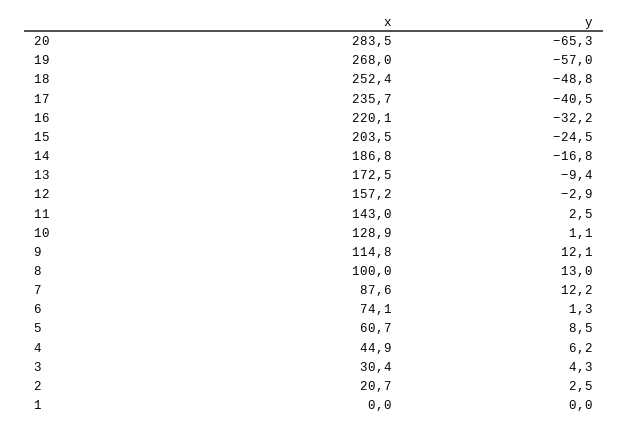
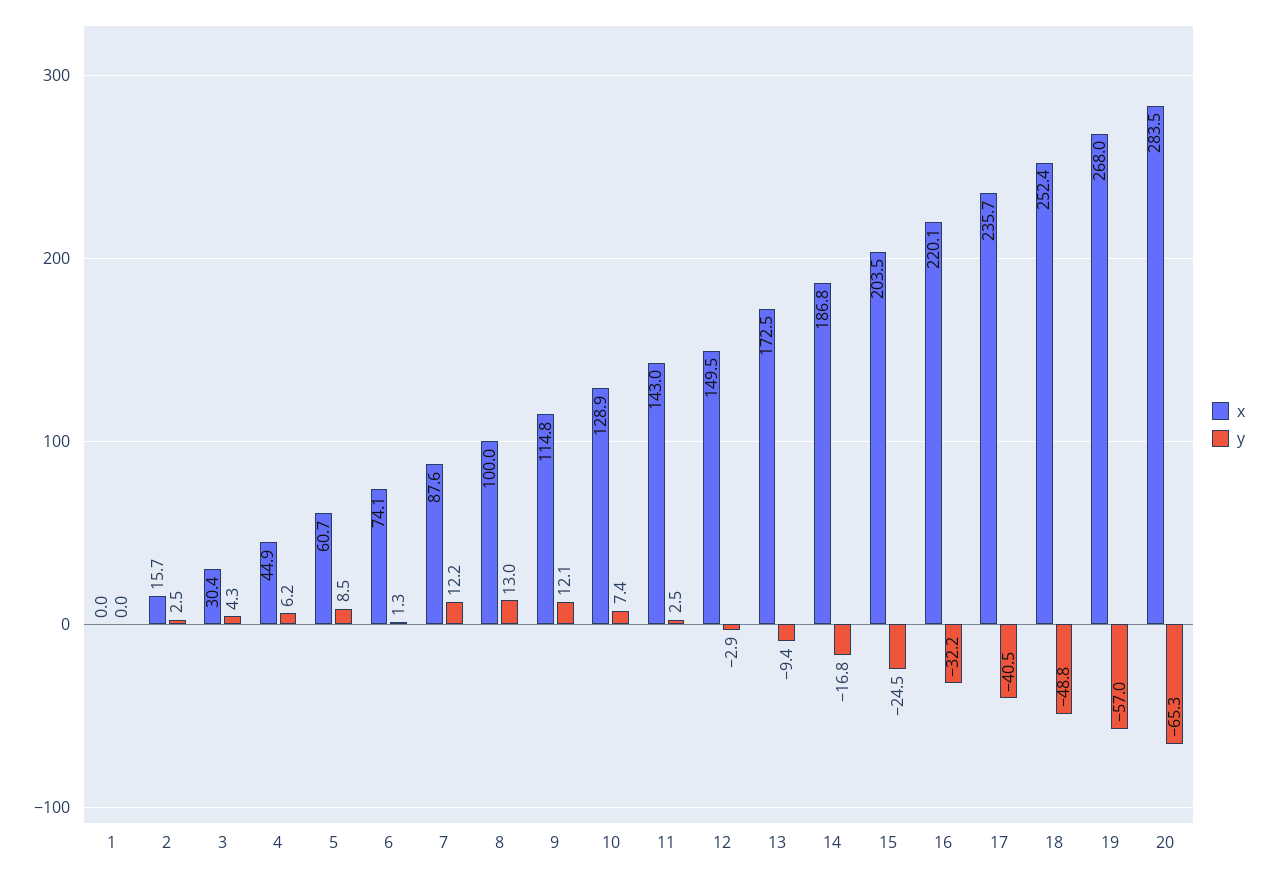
  {
    "x": {
      "20": 283.5,
      "19": 268,
      "18": 252.4,
      "17": 235.7,
      "16": 220.1,
      "15": 203.5,
      "14": 186.8,
      "13": 172.5,
-     "12": 157.2,
+     "12": 149.5,
      "11": 143,
      "10": 128.9,
      "9": 114.8,
      "8": 100,
      "7": 87.6,
      "6": 74.1,
      "5": 60.7,
      "4": 44.9,
      "3": 30.4,
-     "2": 20.7,
+     "2": 15.7,
      "1": 0
    },
    "y": {
      "20": -65.3,
      "19": -57,
      "18": -48.8,
      "17": -40.5,
      "16": -32.2,
      "15": -24.5,
      "14": -16.8,
      "13": -9.4,
      "12": -2.9,
      "11": 2.5,
-     "10": 1.1,
+     "10": 7.4,
      "9": 12.1,
      "8": 13,
      "7": 12.2,
      "6": 1.3,
      "5": 8.5,
      "4": 6.2,
      "3": 4.3,
      "2": 2.5,
      "1": 0
    }
  }

